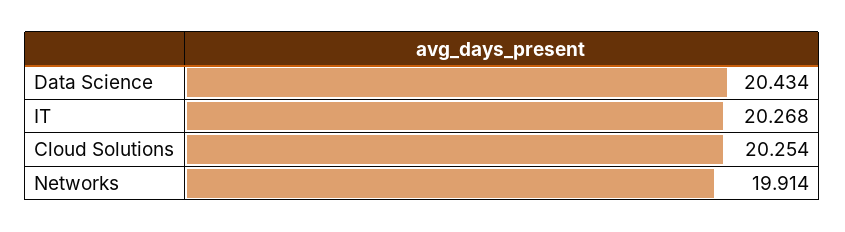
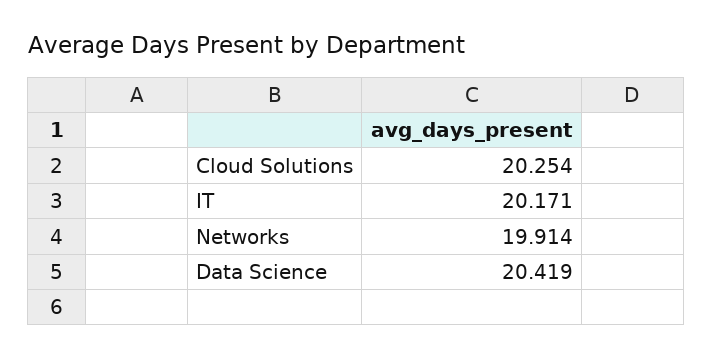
  {
-   "Data Science": 20.434,
+   "Data Science": 20.419,
-   "IT": 20.268,
+   "IT": 20.171,
    "Cloud Solutions": 20.254,
    "Networks": 19.914
  }

